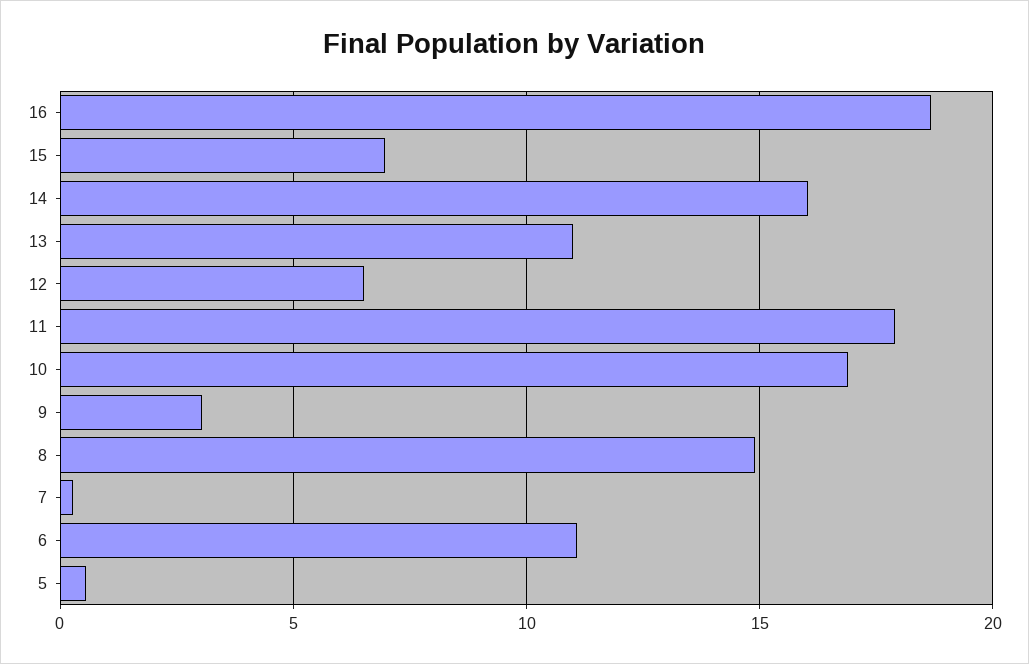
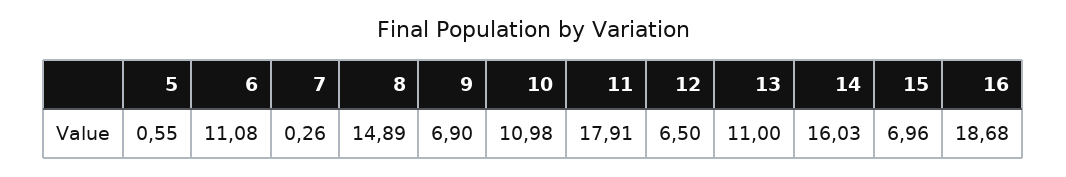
  {
    "16": 18.68,
    "15": 6.96,
    "14": 16.03,
    "13": 11,
    "12": 6.5,
    "11": 17.91,
-   "10": 17,
+   "10": 10.98,
-   "9": 3,
+   "9": 6.9,
    "8": 14.89,
    "7": 0.26,
    "6": 11.08,
    "5": 0.55
  }

